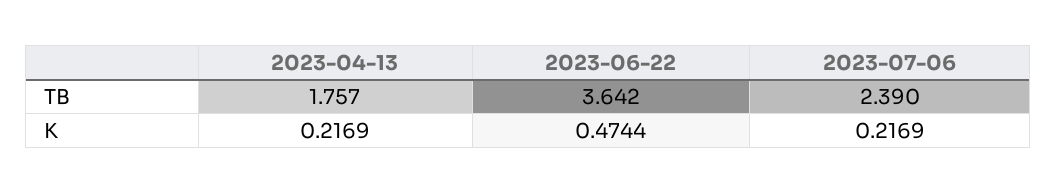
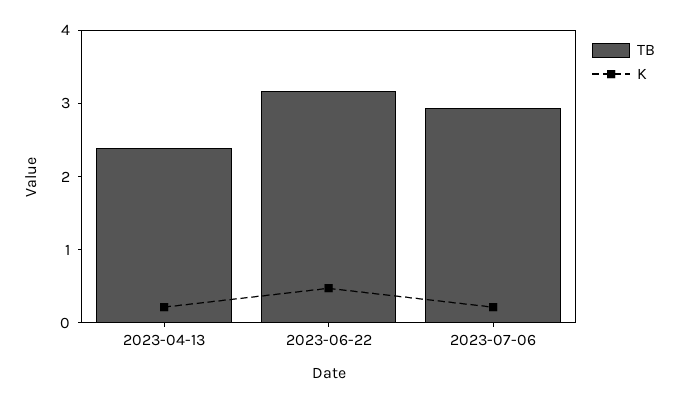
  {
    "TB": {
-     "2023-04-13": 1.757,
+     "2023-04-13": 2.4,
-     "2023-06-22": 3.642,
+     "2023-06-22": 3.2,
-     "2023-07-06": 2.39
+     "2023-07-06": 3
    },
    "K": {
      "2023-04-13": 0.2169,
      "2023-06-22": 0.4744,
      "2023-07-06": 0.2169
    }
  }

